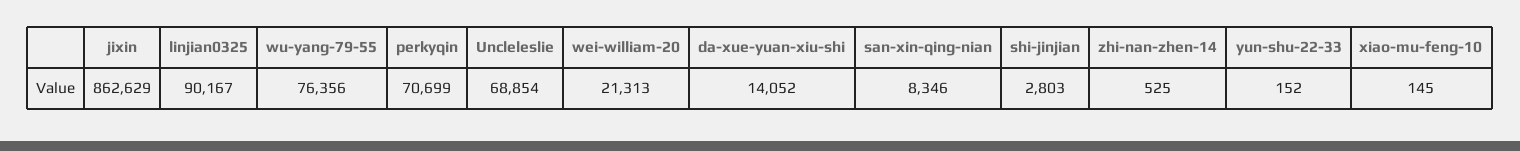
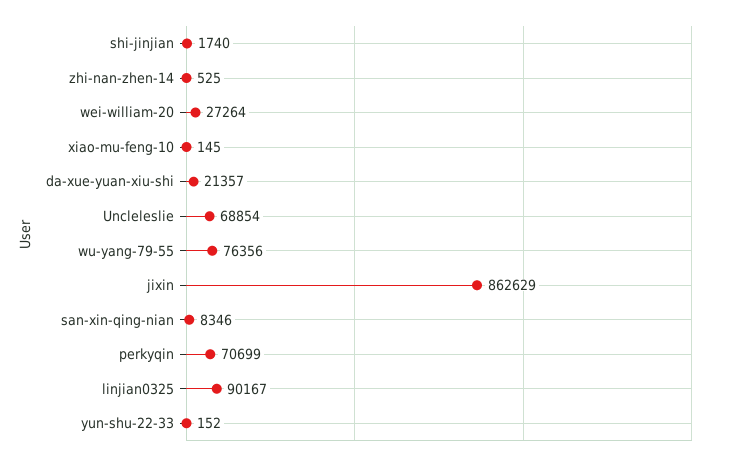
  {
    "jixin": 862629,
    "linjian0325": 90167,
    "wu-yang-79-55": 76356,
    "perkyqin": 70699,
    "Uncleleslie": 68854,
-   "wei-william-20": 21313,
+   "wei-william-20": 27264,
-   "da-xue-yuan-xiu-shi": 14052,
+   "da-xue-yuan-xiu-shi": 21357,
    "san-xin-qing-nian": 8346,
-   "shi-jinjian": 2803,
+   "shi-jinjian": 1740,
    "zhi-nan-zhen-14": 525,
    "yun-shu-22-33": 152,
    "xiao-mu-feng-10": 145
  }

